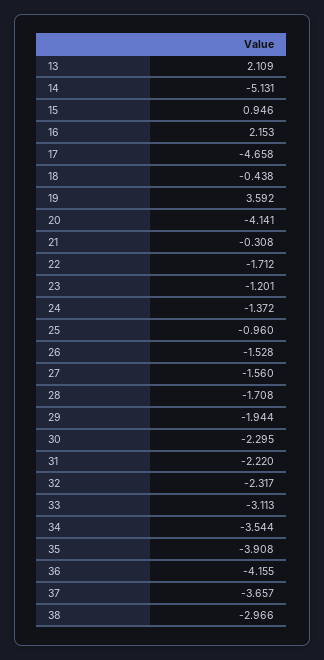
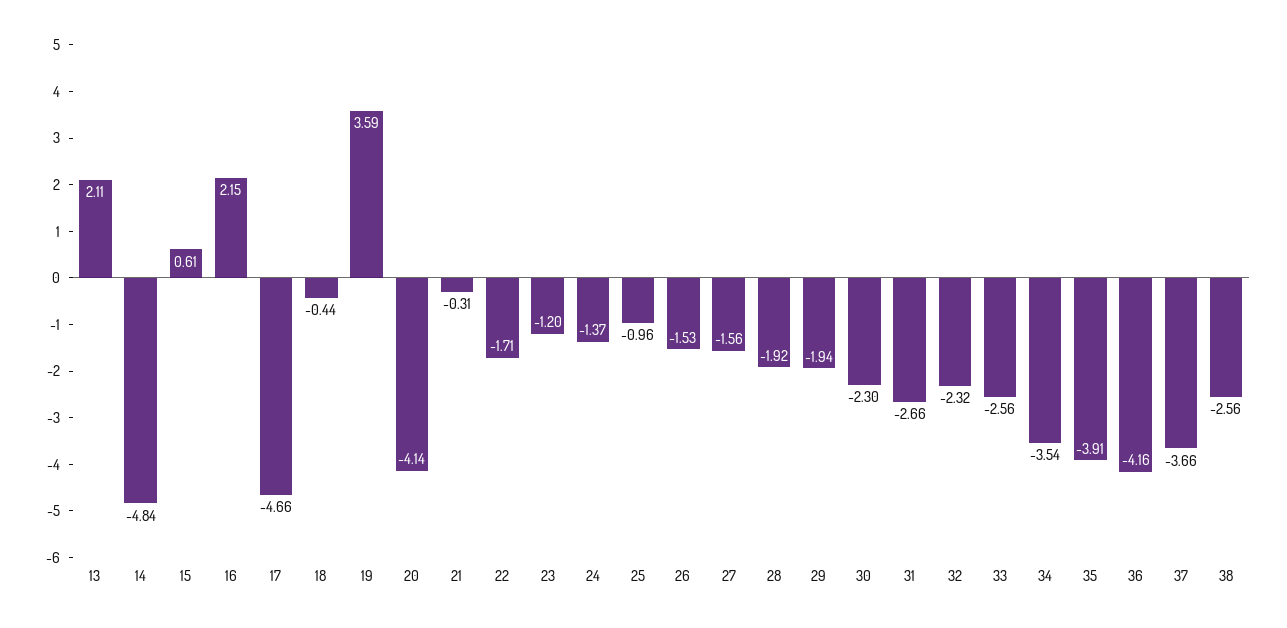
  {
    "13": 2.109,
-   "14": -5.131,
+   "14": -4.84,
-   "15": 0.946,
+   "15": 0.61,
    "16": 2.153,
    "17": -4.658,
    "18": -0.438,
    "19": 3.592,
    "20": -4.141,
    "21": -0.308,
    "22": -1.712,
    "23": -1.201,
    "24": -1.372,
    "25": -0.96,
    "26": -1.528,
    "27": -1.56,
-   "28": -1.708,
+   "28": -1.92,
    "29": -1.944,
    "30": -2.295,
-   "31": -2.22,
+   "31": -2.66,
    "32": -2.317,
-   "33": -3.113,
+   "33": -2.56,
    "34": -3.544,
    "35": -3.908,
    "36": -4.155,
    "37": -3.657,
-   "38": -2.966
+   "38": -2.56
  }

